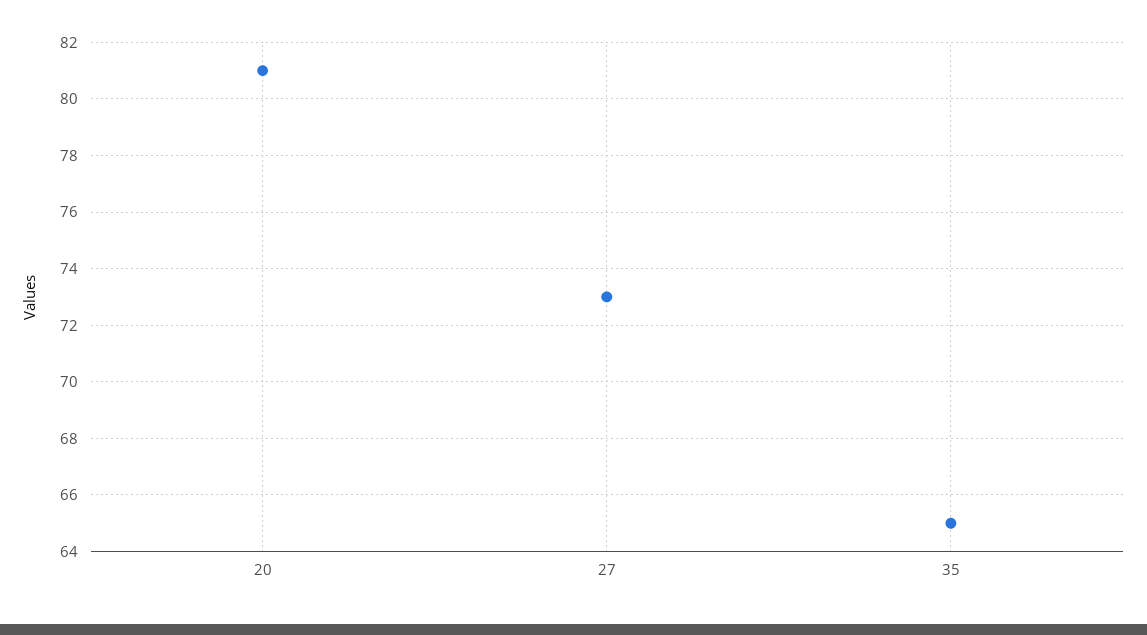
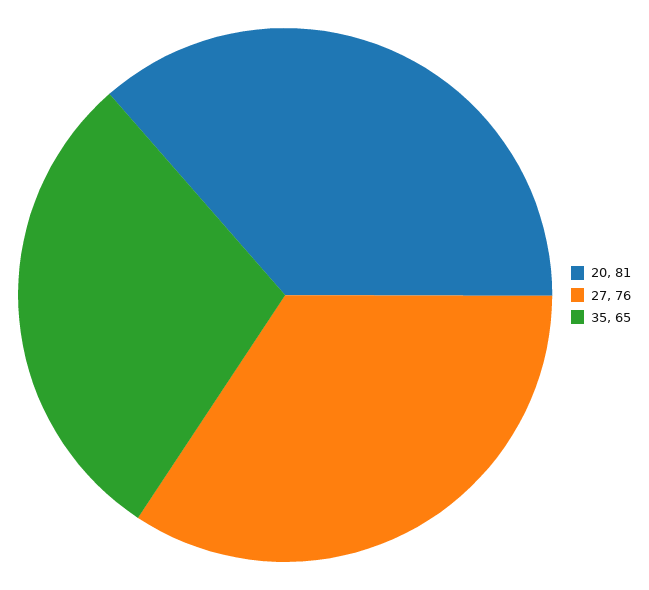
  {
    "20": 81,
-   "27": 73,
+   "27": 76,
    "35": 65
  }

